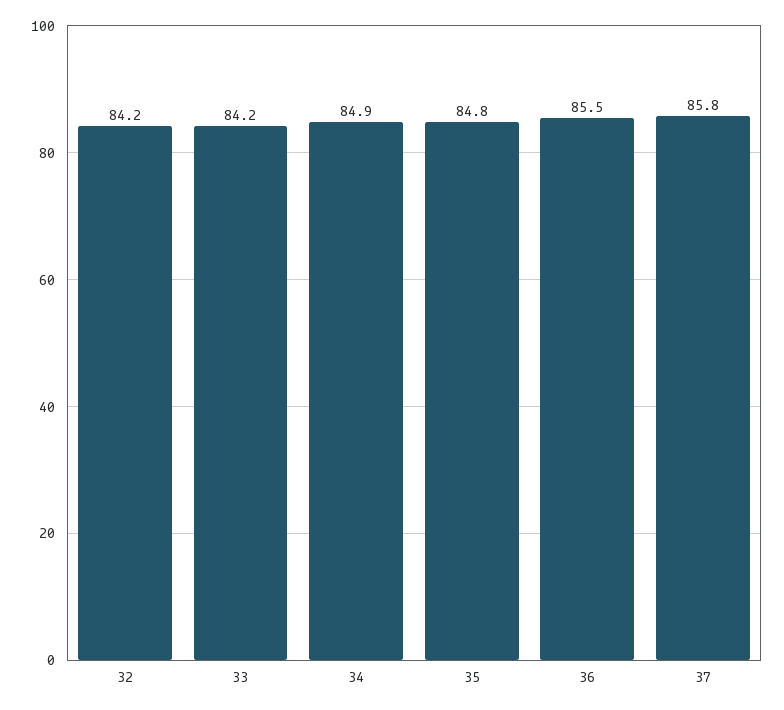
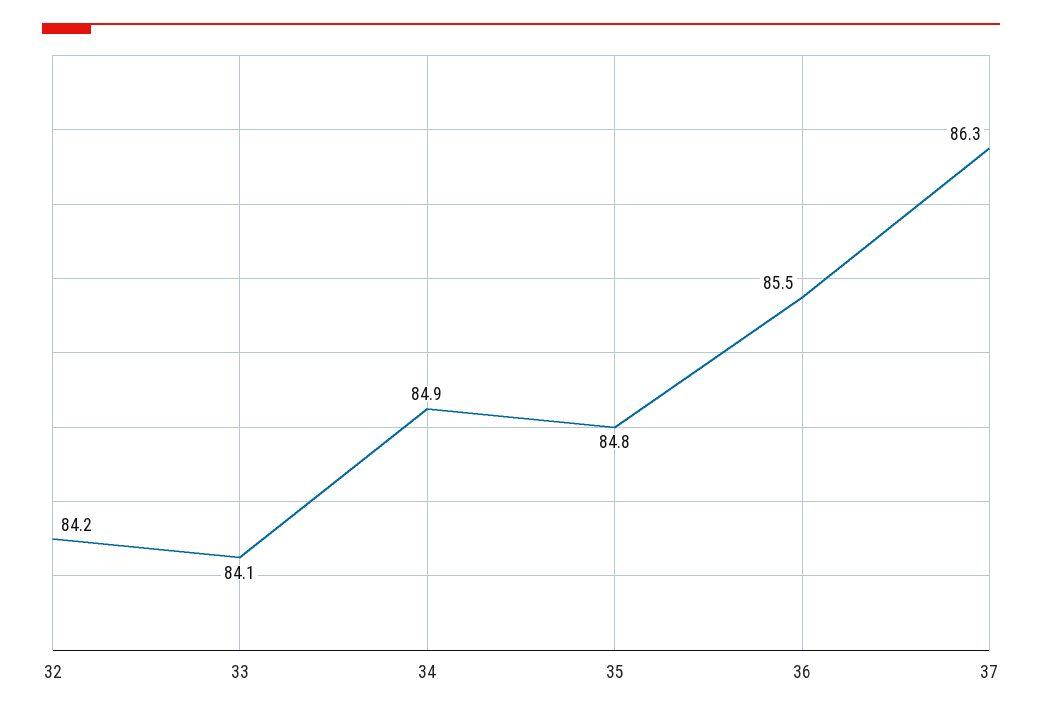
  {
    "32": 84.2,
-   "33": 84.2,
+   "33": 84.1,
    "34": 84.9,
    "35": 84.8,
    "36": 85.5,
-   "37": 85.8
+   "37": 86.3
  }

